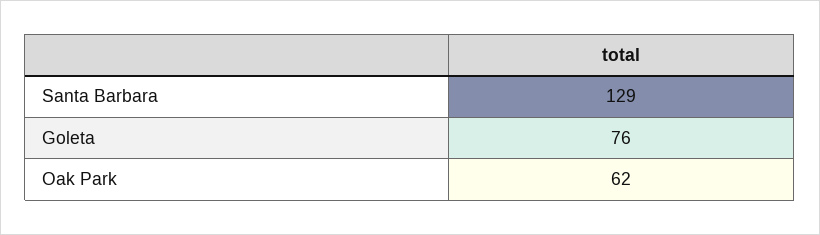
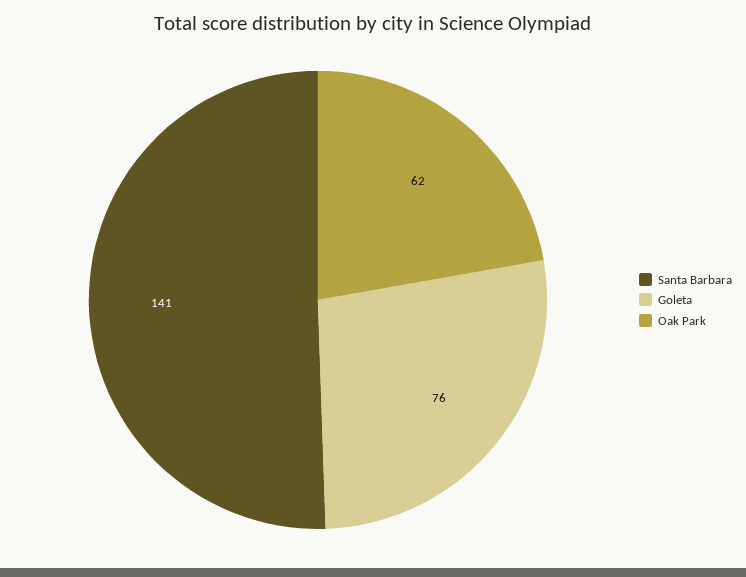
  {
-   "Santa Barbara": 129,
+   "Santa Barbara": 141,
    "Goleta": 76,
    "Oak Park": 62
  }

